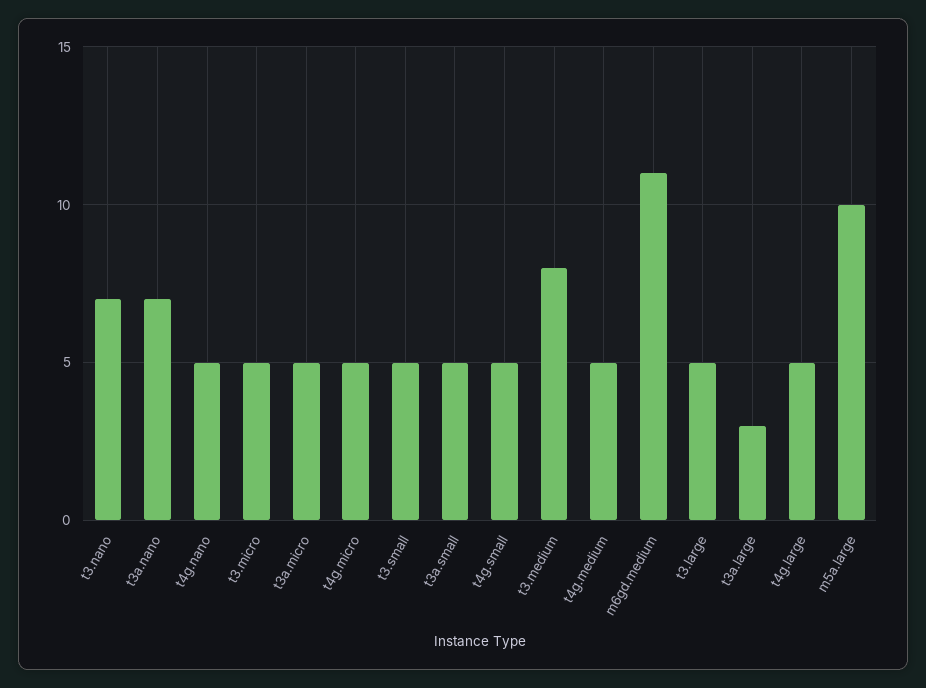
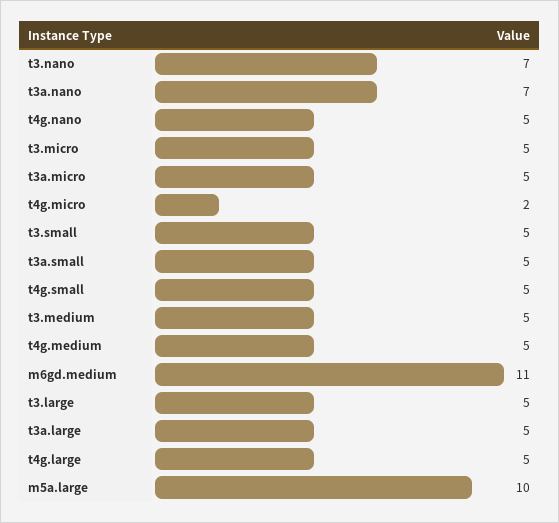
  {
    "t3.nano": 7,
    "t3a.nano": 7,
    "t4g.nano": 5,
    "t3.micro": 5,
    "t3a.micro": 5,
-   "t4g.micro": 5,
+   "t4g.micro": 2,
    "t3.small": 5,
    "t3a.small": 5,
    "t4g.small": 5,
-   "t3.medium": 8,
+   "t3.medium": 5,
    "t4g.medium": 5,
    "m6gd.medium": 11,
    "t3.large": 5,
-   "t3a.large": 3,
+   "t3a.large": 5,
    "t4g.large": 5,
    "m5a.large": 10
  }

